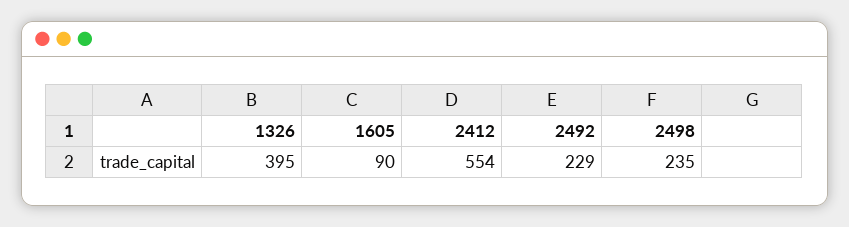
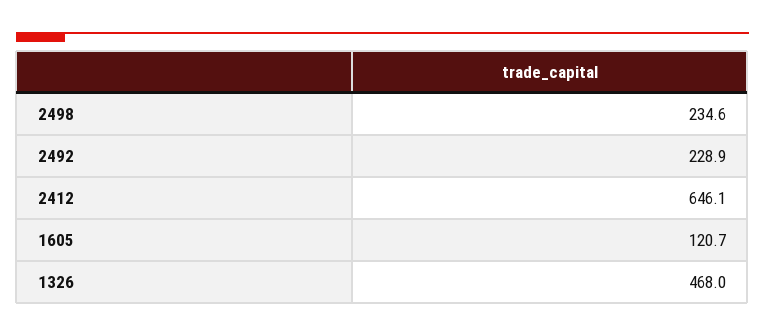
  {
-   "1326": 395,
+   "1326": 468,
-   "1605": 90,
+   "1605": 120.7,
-   "2412": 554,
+   "2412": 646.1,
    "2492": 228.9,
    "2498": 234.6
  }

